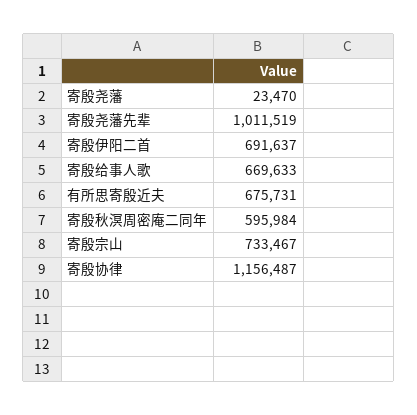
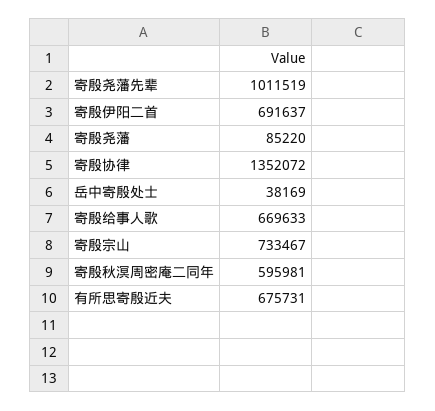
  {
-   "寄殷尧藩": 23470,
+   "寄殷尧藩": 85220,
    "寄殷尧藩先辈": 1011519,
    "寄殷伊阳二首": 691637,
    "寄殷给事人歌": 669633,
    "有所思寄殷近夫": 675731,
-   "寄殷秋溟周密庵二同年": 595984,
+   "寄殷秋溟周密庵二同年": 595981,
    "寄殷宗山": 733467,
-   "寄殷协律": 1156487
+   "寄殷协律": 1352072,
+   "岳中寄殷处士": 38169
  }

